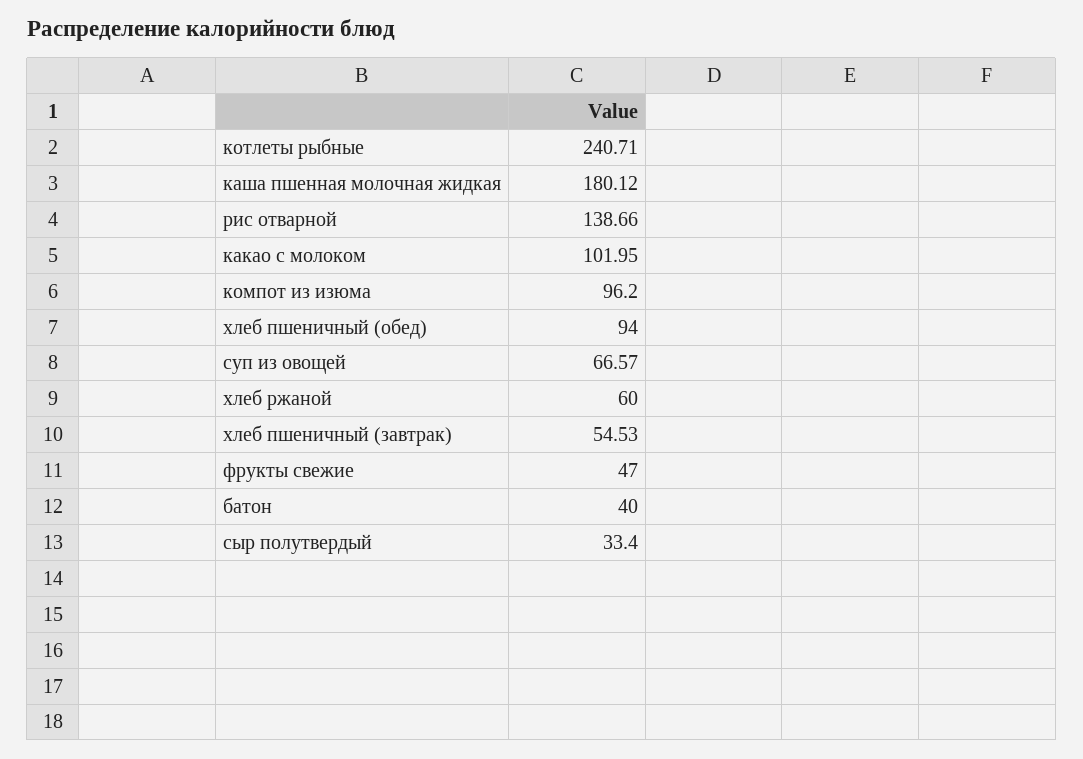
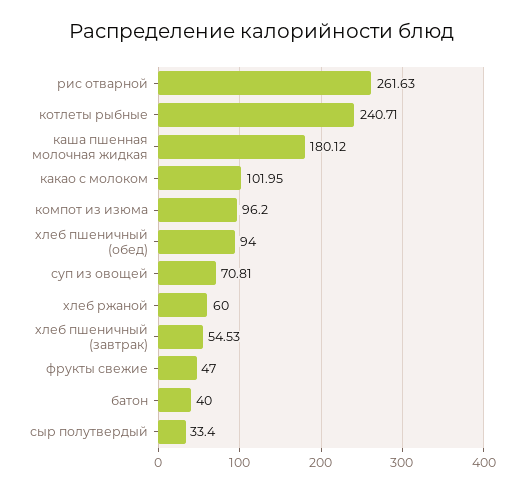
  {
    "котлеты рыбные": 240.71,
    "каша пшенная молочная жидкая": 180.12,
-   "рис отварной": 138.66,
+   "рис отварной": 261.63,
    "какао с молоком": 101.95,
    "компот из изюма": 96.2,
    "хлеб пшеничный (обед)": 94,
-   "суп из овощей": 66.57,
+   "суп из овощей": 70.81,
    "хлеб ржаной": 60,
    "хлеб пшеничный (завтрак)": 54.53,
    "фрукты свежие": 47,
    "батон": 40,
    "сыр полутвердый": 33.4
  }

